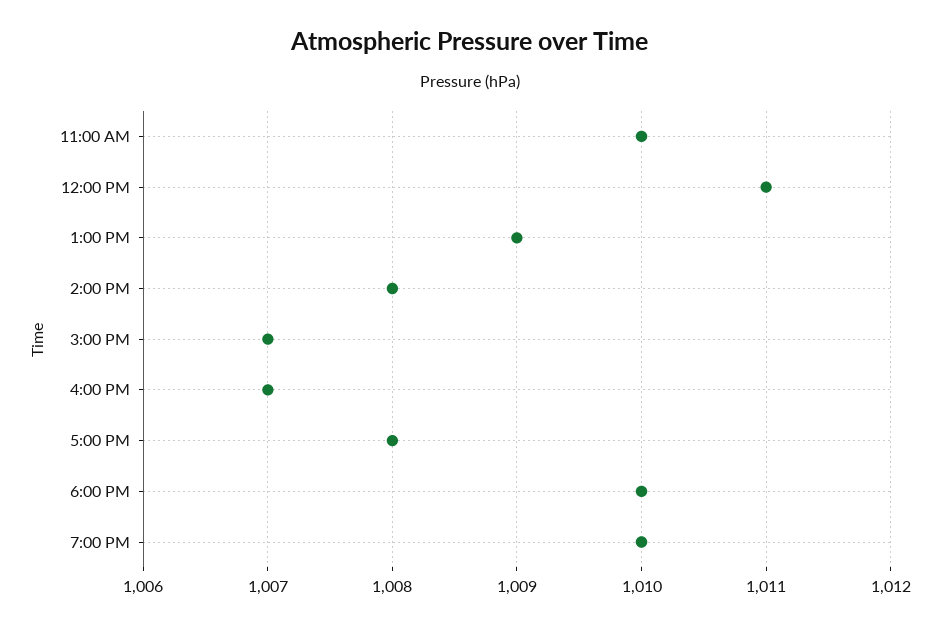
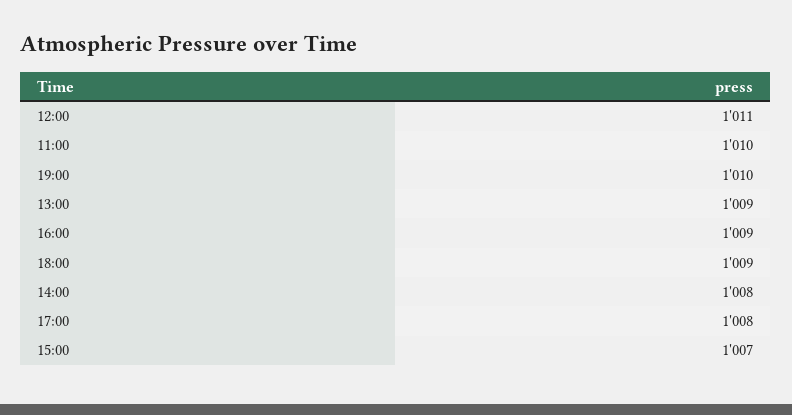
  {
    "11:00 AM": 1010,
    "12:00 PM": 1011,
    "1:00 PM": 1009,
    "2:00 PM": 1008,
    "3:00 PM": 1007,
-   "4:00 PM": 1007,
+   "4:00 PM": 1009,
    "5:00 PM": 1008,
-   "6:00 PM": 1010,
+   "6:00 PM": 1009,
    "7:00 PM": 1010
  }

